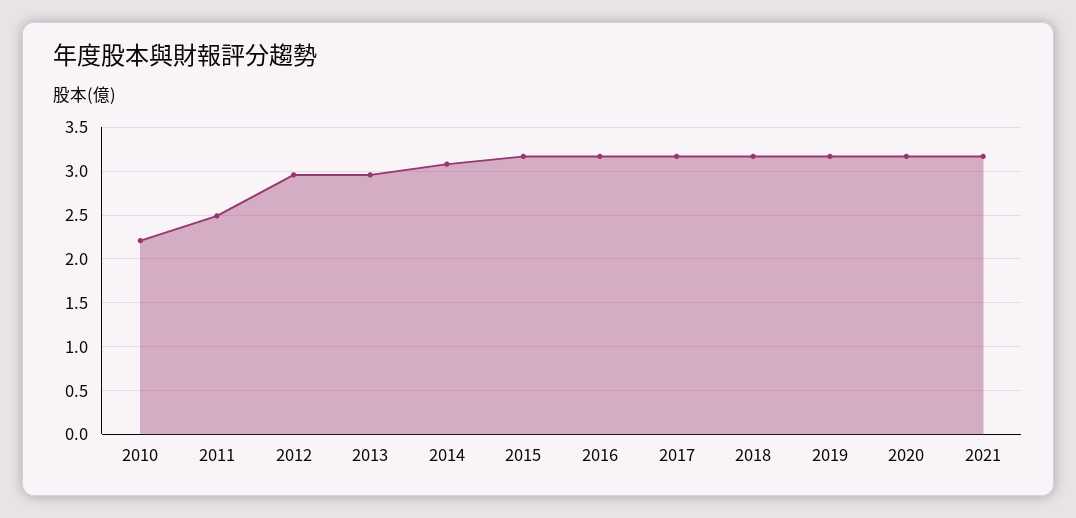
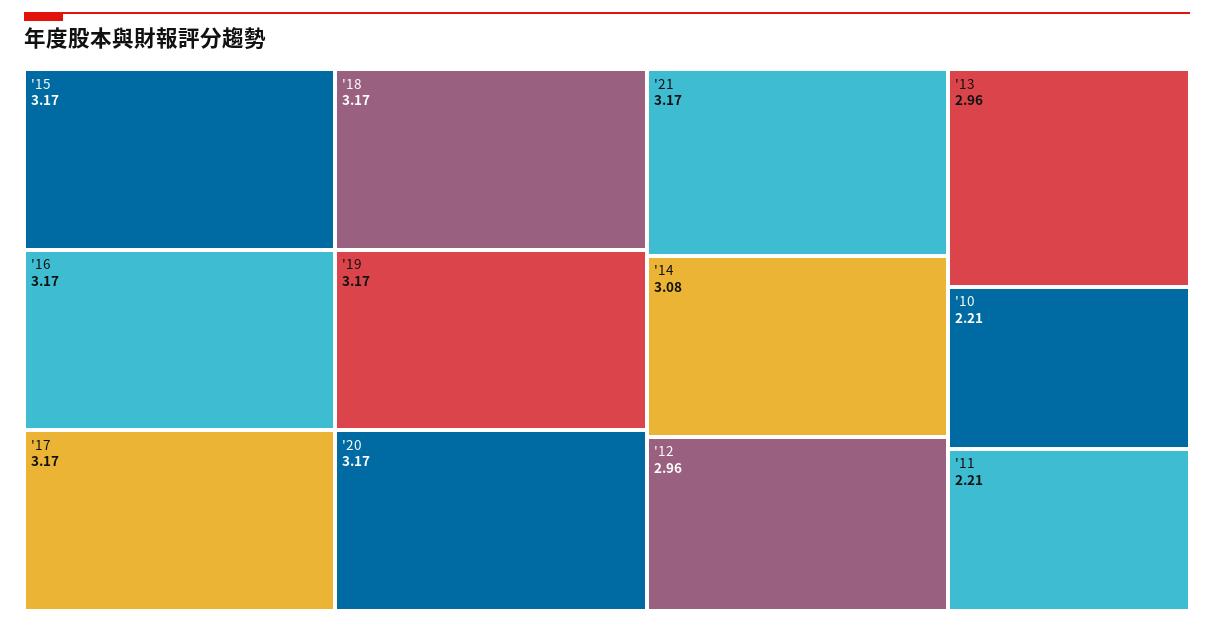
  {
    "2010": 2.21,
-   "2011": 2.5,
+   "2011": 2.21,
    "2012": 2.96,
    "2013": 2.96,
    "2014": 3.08,
    "2015": 3.17,
    "2016": 3.17,
    "2017": 3.17,
    "2018": 3.17,
    "2019": 3.17,
    "2020": 3.17,
    "2021": 3.17
  }

